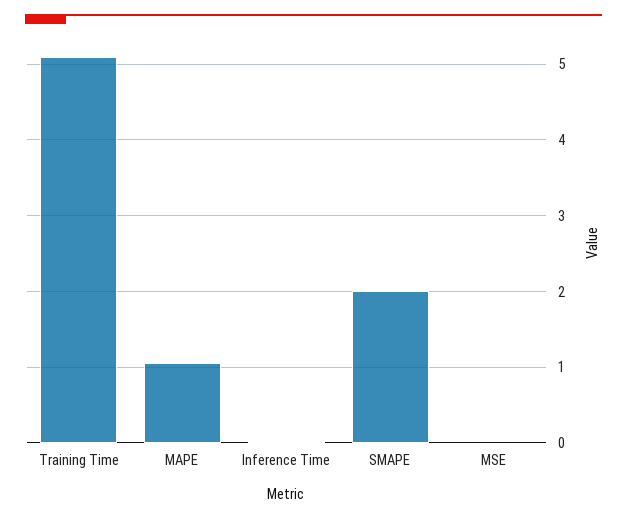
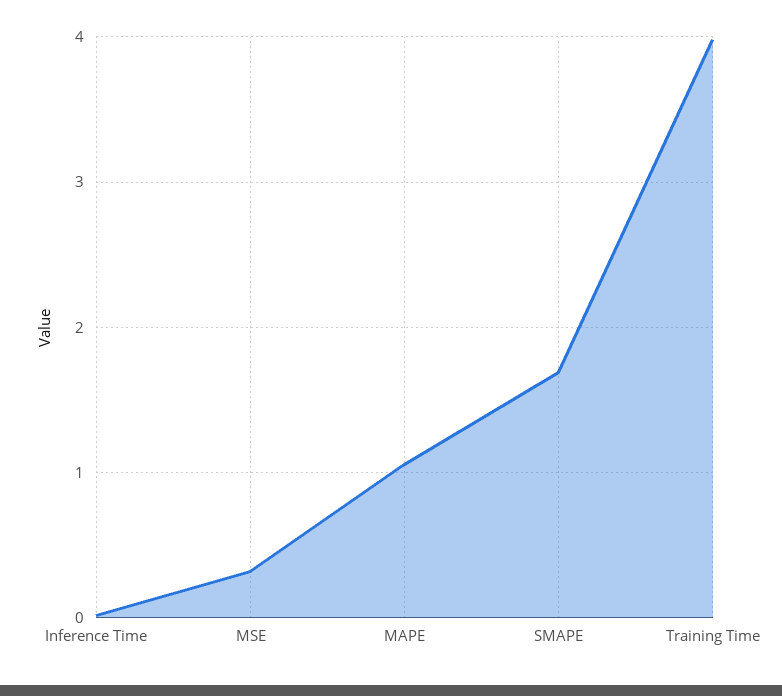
  {
-   "Training Time": 5.1,
+   "Training Time": 4,
    "MAPE": 1.1,
    "Inference Time": 0,
-   "SMAPE": 2,
+   "SMAPE": 1.7,
-   "MSE": 0
+   "MSE": 0.3
  }

